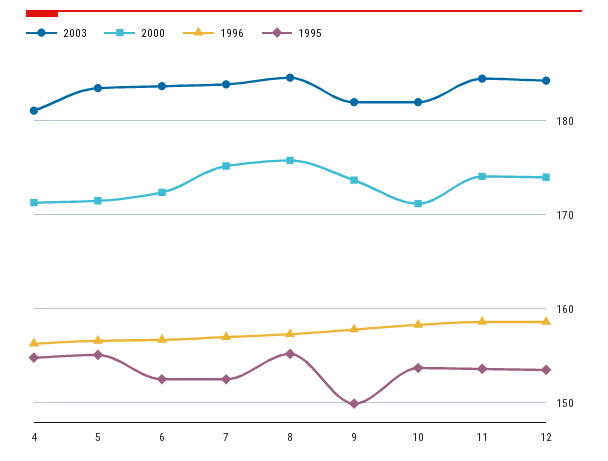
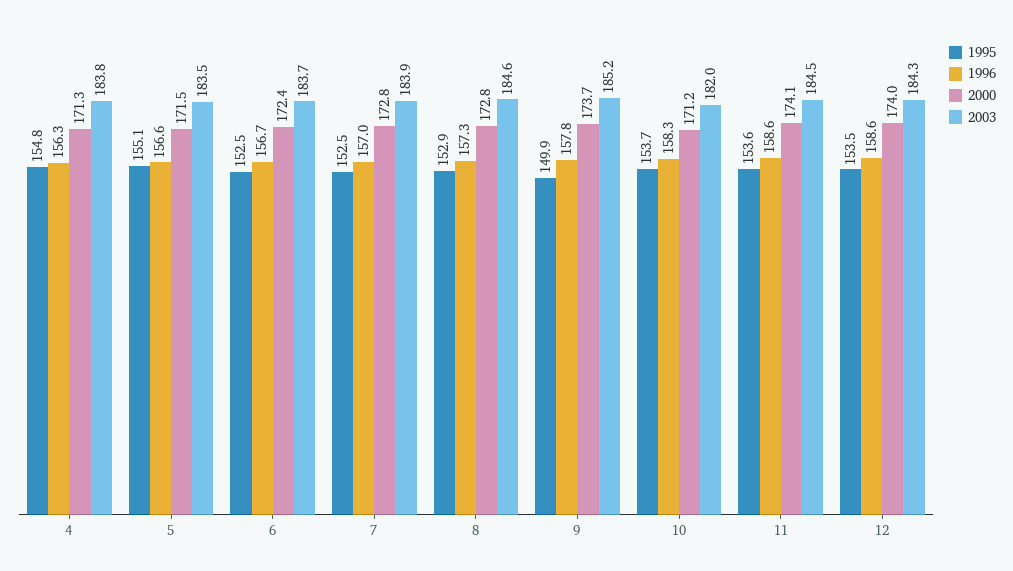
  {
    "2003": {
-     "4": 181,
+     "4": 183.8,
      "5": 183.5,
      "6": 183.7,
      "7": 183.9,
      "8": 184.6,
-     "9": 182,
+     "9": 185.2,
      "10": 182,
      "11": 184.5,
      "12": 184.3
    },
    "2000": {
      "4": 171.3,
      "5": 171.5,
      "6": 172.4,
-     "7": 175,
+     "7": 172.8,
-     "8": 176,
+     "8": 172.8,
      "9": 173.7,
      "10": 171.2,
      "11": 174.1,
      "12": 174
    },
    "1996": {
      "4": 156.3,
      "5": 156.6,
      "6": 156.7,
      "7": 157,
      "8": 157.3,
      "9": 157.8,
      "10": 158.3,
      "11": 158.6,
      "12": 158.6
    },
    "1995": {
      "4": 154.8,
      "5": 155.1,
      "6": 152.5,
      "7": 152.5,
-     "8": 155,
+     "8": 152.9,
      "9": 149.9,
      "10": 153.7,
      "11": 153.6,
      "12": 153.5
    }
  }

